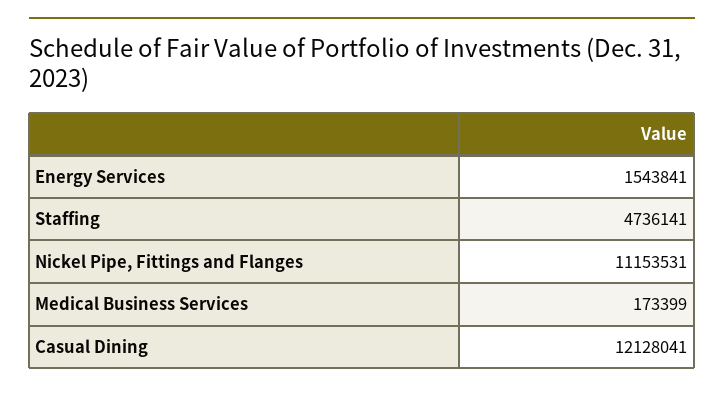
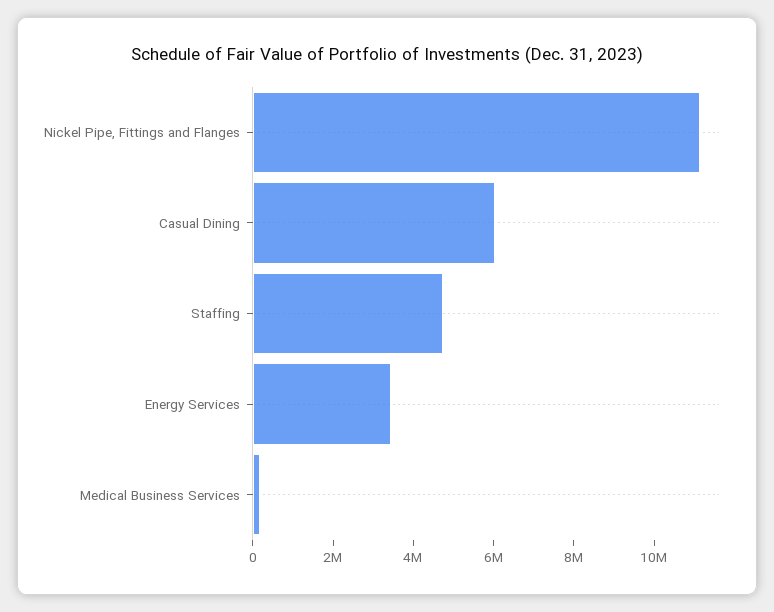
  {
-   "Energy Services": 1543841,
+   "Energy Services": 3500000,
    "Staffing": 4736141,
    "Nickel Pipe, Fittings and Flanges": 11153531,
    "Medical Business Services": 173399,
-   "Casual Dining": 12128041
+   "Casual Dining": 6000000
  }

